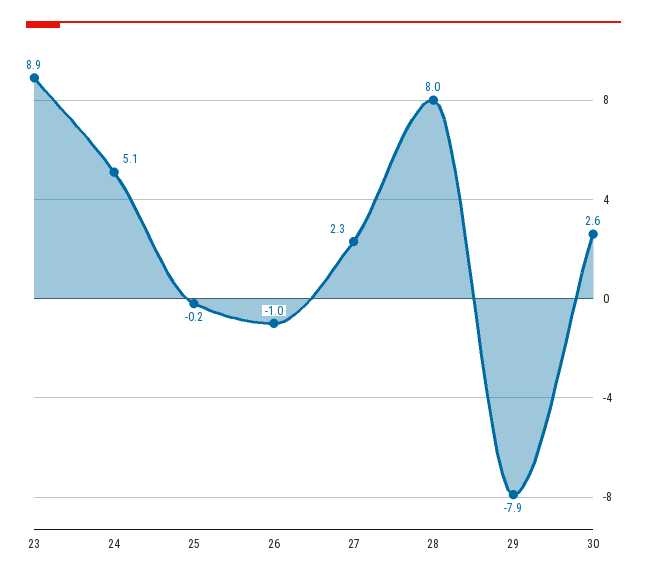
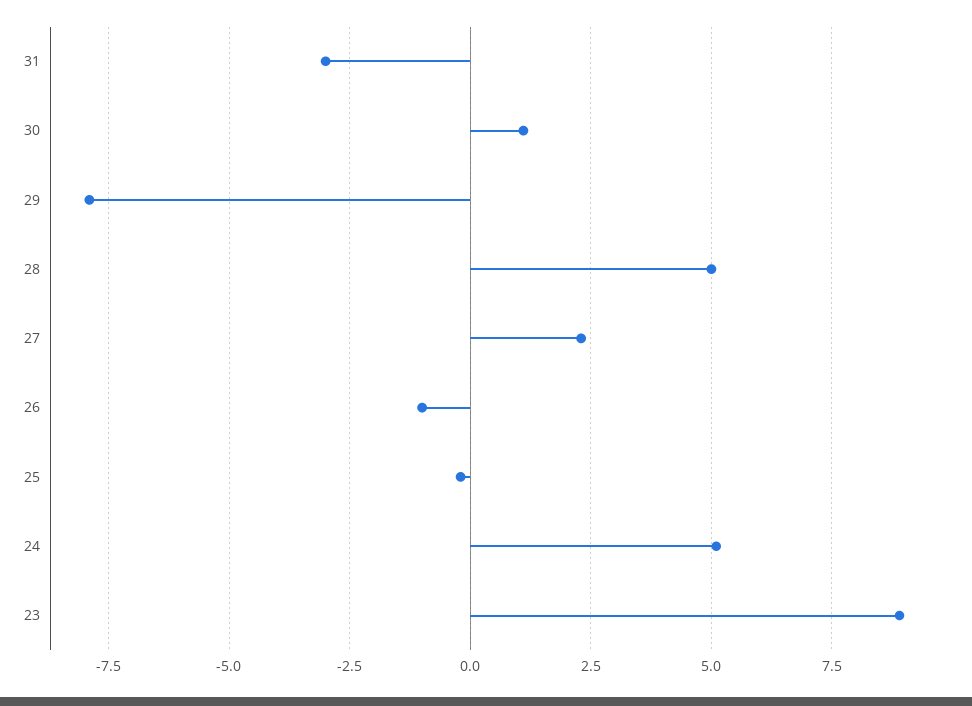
  {
    "23": 8.9,
    "24": 5.1,
    "25": -0.2,
    "26": -1,
    "27": 2.3,
-   "28": 8,
+   "28": 5,
    "29": -7.9,
-   "30": 2.6
+   "30": 1,
+   "31": -3
  }

